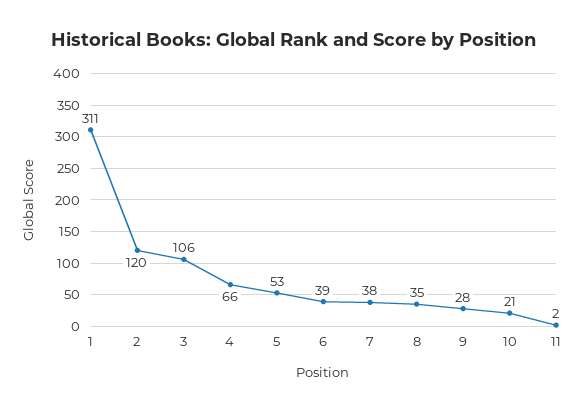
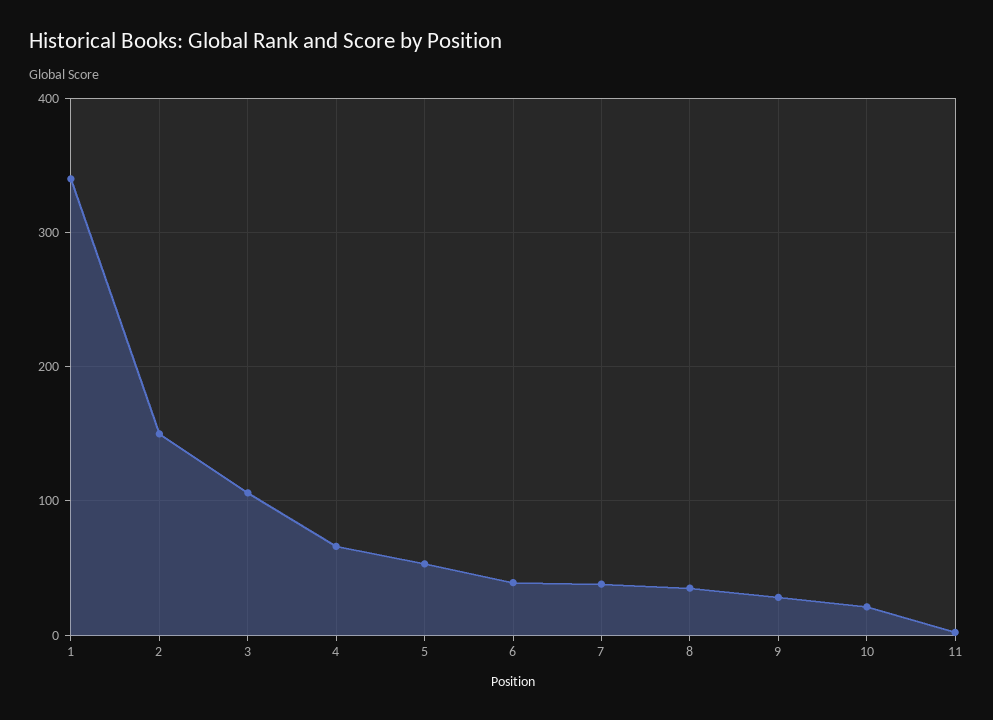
  {
-   "1": 311,
+   "1": 340,
-   "2": 120,
+   "2": 150,
    "3": 106,
    "4": 66,
    "5": 53,
    "6": 39,
    "7": 38,
    "8": 35,
    "9": 28,
    "10": 21,
    "11": 2
  }

